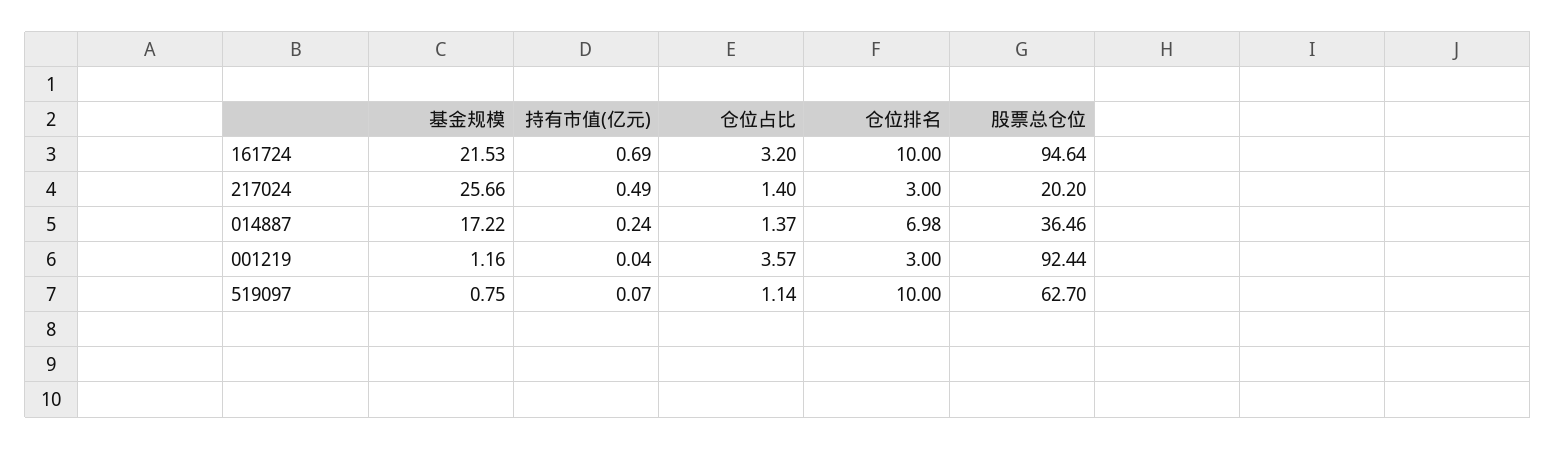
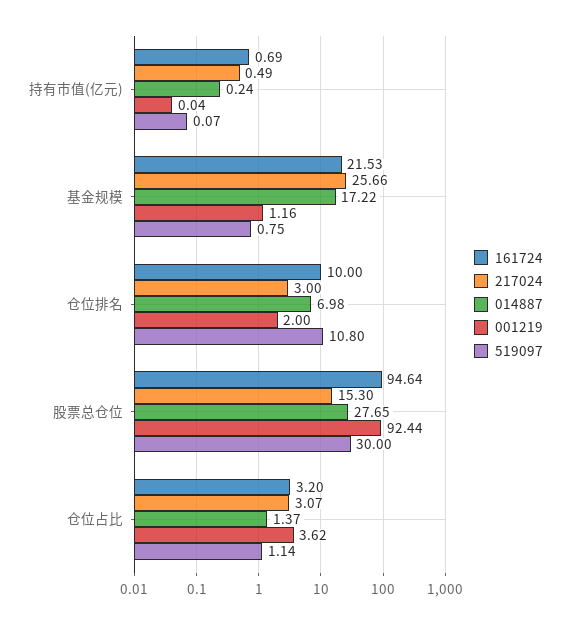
  {
    "161724": {
      "基金规模": 21.53,
      "持有市值(亿元)": 0.69,
      "仓位占比": 3.2,
      "仓位排名": 10,
      "股票总仓位": 94.64
    },
    "217024": {
      "基金规模": 25.66,
      "持有市值(亿元)": 0.49,
-     "仓位占比": 1.4,
+     "仓位占比": 3.07,
      "仓位排名": 3,
-     "股票总仓位": 20.2
+     "股票总仓位": 15.3
    },
    "014887": {
      "基金规模": 17.22,
      "持有市值(亿元)": 0.24,
      "仓位占比": 1.37,
      "仓位排名": 6.98,
-     "股票总仓位": 36.46
+     "股票总仓位": 27.65
    },
    "001219": {
      "基金规模": 1.16,
      "持有市值(亿元)": 0.04,
-     "仓位占比": 3.57,
+     "仓位占比": 3.62,
-     "仓位排名": 3,
+     "仓位排名": 2,
      "股票总仓位": 92.44
    },
    "519097": {
      "基金规模": 0.75,
      "持有市值(亿元)": 0.07,
      "仓位占比": 1.14,
-     "仓位排名": 10,
+     "仓位排名": 10.8,
-     "股票总仓位": 62.7
+     "股票总仓位": 30
    }
  }

